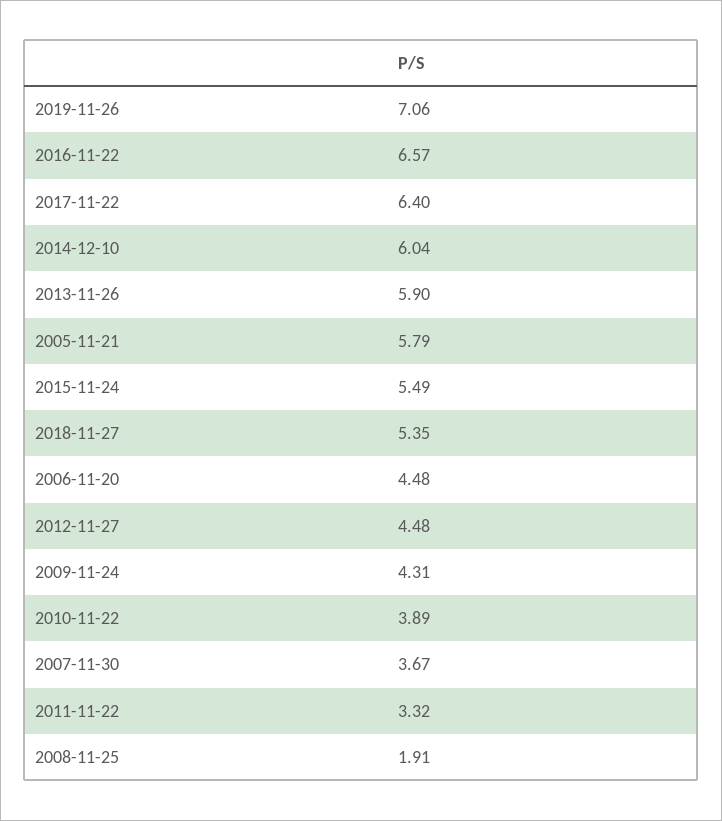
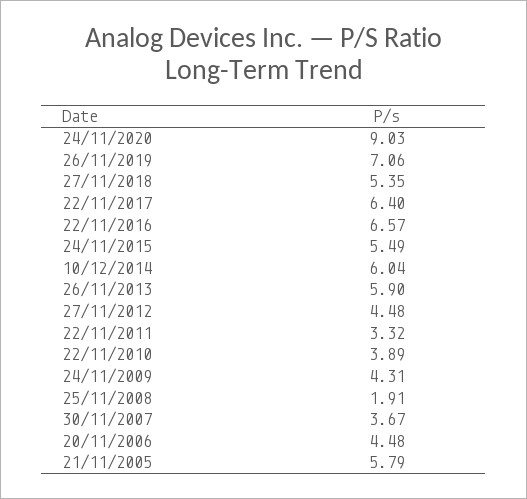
  {
    "2019-11-26": 7.06,
    "2016-11-22": 6.57,
    "2017-11-22": 6.4,
    "2014-12-10": 6.04,
    "2013-11-26": 5.9,
    "2005-11-21": 5.79,
    "2015-11-24": 5.49,
    "2018-11-27": 5.35,
    "2006-11-20": 4.48,
    "2012-11-27": 4.48,
    "2009-11-24": 4.31,
    "2010-11-22": 3.89,
    "2007-11-30": 3.67,
    "2011-11-22": 3.32,
-   "2008-11-25": 1.91
+   "2008-11-25": 1.91,
+   "24/11/2020": 9.03
  }

